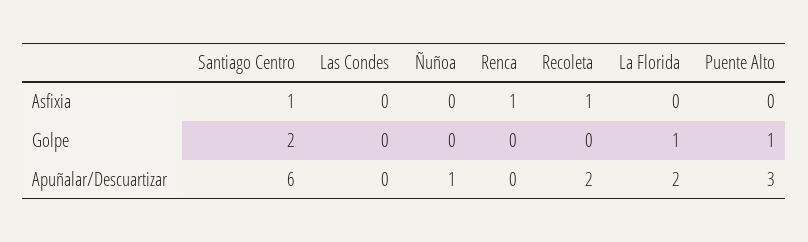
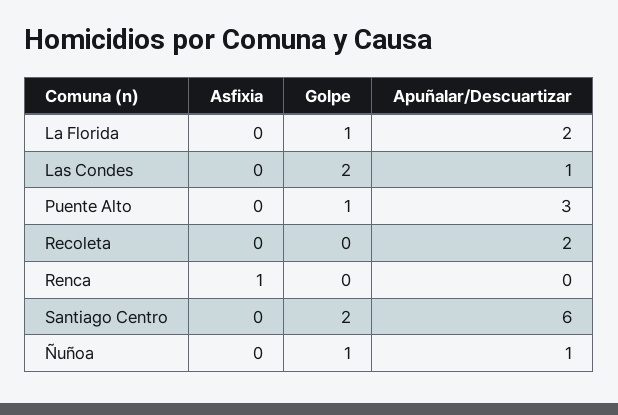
  {
    "Santiago Centro": {
-     "Asfixia": 1,
+     "Asfixia": 0,
      "Golpe": 2,
      "Apuñalar/Descuartizar": 6
    },
    "Las Condes": {
      "Asfixia": 0,
-     "Golpe": 0,
+     "Golpe": 2,
-     "Apuñalar/Descuartizar": 0
+     "Apuñalar/Descuartizar": 1
    },
    "Ñuñoa": {
      "Asfixia": 0,
-     "Golpe": 0,
+     "Golpe": 1,
      "Apuñalar/Descuartizar": 1
    },
    "Renca": {
      "Asfixia": 1,
      "Golpe": 0,
      "Apuñalar/Descuartizar": 0
    },
    "Recoleta": {
-     "Asfixia": 1,
+     "Asfixia": 0,
      "Golpe": 0,
      "Apuñalar/Descuartizar": 2
    },
    "La Florida": {
      "Asfixia": 0,
      "Golpe": 1,
      "Apuñalar/Descuartizar": 2
    },
    "Puente Alto": {
      "Asfixia": 0,
      "Golpe": 1,
      "Apuñalar/Descuartizar": 3
    }
  }

